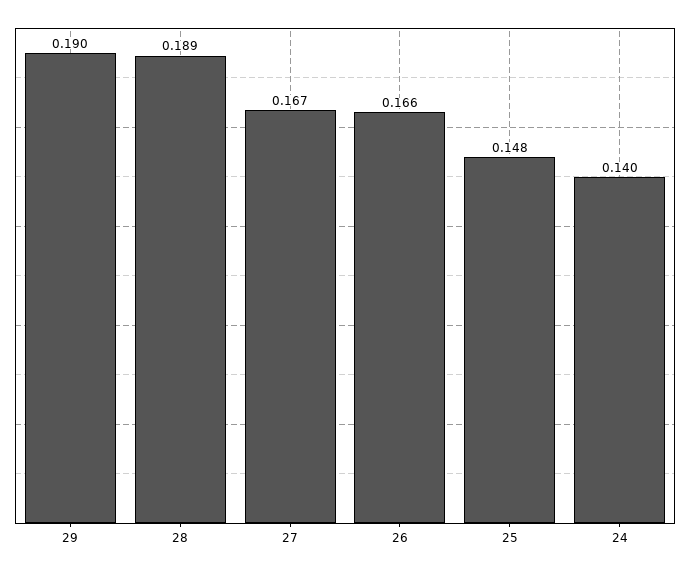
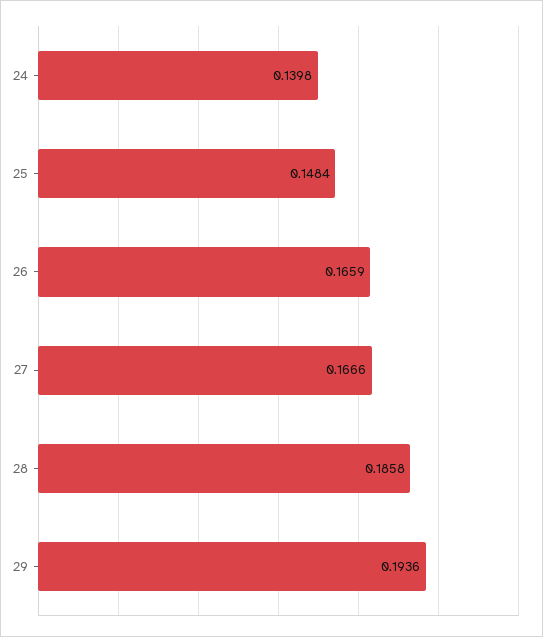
  {
-   "29": 0.19,
+   "29": 0.1936,
-   "28": 0.189,
+   "28": 0.1858,
    "27": 0.1666,
    "26": 0.1659,
    "25": 0.1484,
    "24": 0.1398
  }

